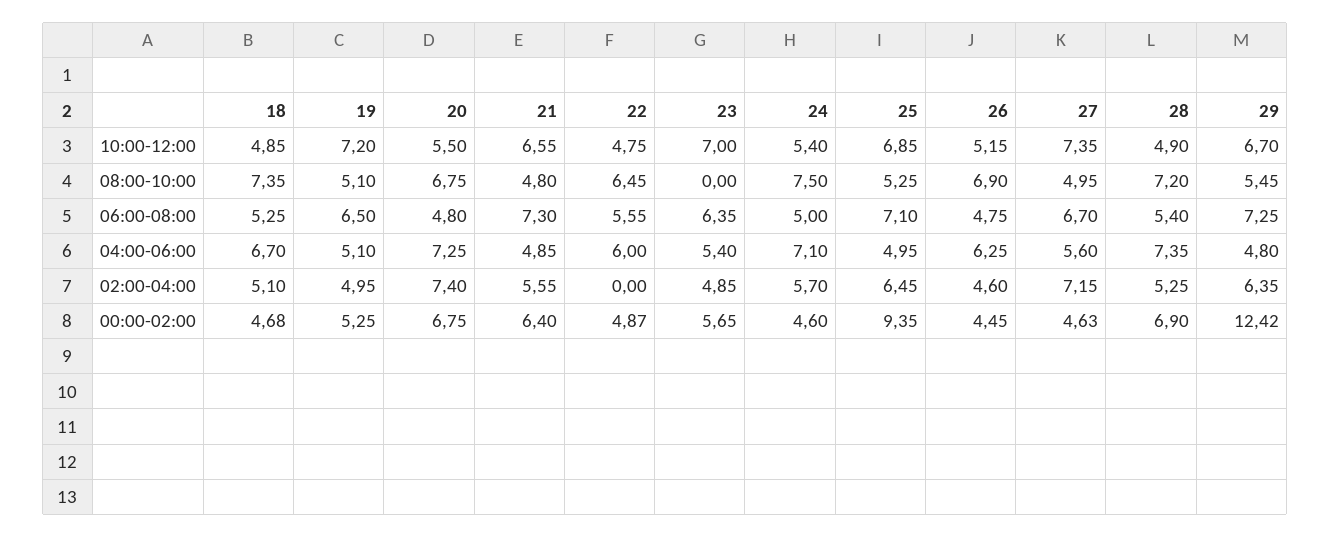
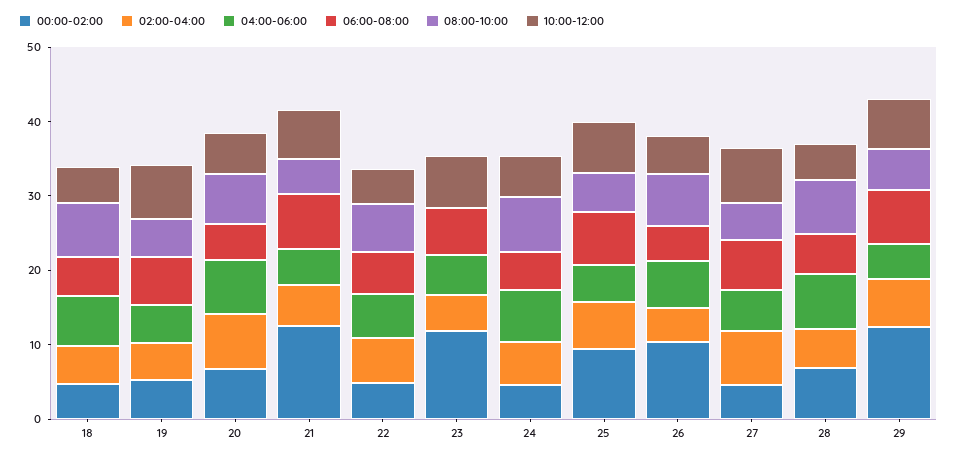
  {
    "10:00-12:00": {
      "18": 4.85,
      "19": 7.2,
      "20": 5.5,
      "21": 6.55,
      "22": 4.75,
      "23": 7,
      "24": 5.4,
      "25": 6.85,
      "26": 5.15,
      "27": 7.35,
      "28": 4.9,
      "29": 6.7
    },
    "08:00-10:00": {
      "18": 7.35,
      "19": 5.1,
      "20": 6.75,
      "21": 4.8,
      "22": 6.45,
      "23": 0,
      "24": 7.5,
      "25": 5.25,
      "26": 6.9,
      "27": 4.95,
      "28": 7.2,
      "29": 5.45
    },
    "06:00-08:00": {
      "18": 5.25,
      "19": 6.5,
      "20": 4.8,
      "21": 7.3,
      "22": 5.55,
      "23": 6.35,
      "24": 5,
      "25": 7.1,
      "26": 4.75,
      "27": 6.7,
      "28": 5.4,
      "29": 7.25
    },
    "04:00-06:00": {
      "18": 6.7,
      "19": 5.1,
      "20": 7.25,
      "21": 4.85,
      "22": 6,
      "23": 5.4,
      "24": 7.1,
      "25": 4.95,
      "26": 6.25,
      "27": 5.6,
      "28": 7.35,
      "29": 4.8
    },
    "02:00-04:00": {
      "18": 5.1,
      "19": 4.95,
      "20": 7.4,
      "21": 5.55,
-     "22": 0,
+     "22": 6,
      "23": 4.85,
      "24": 5.7,
      "25": 6.45,
      "26": 4.6,
      "27": 7.15,
      "28": 5.25,
      "29": 6.35
    },
    "00:00-02:00": {
      "18": 4.68,
      "19": 5.25,
      "20": 6.75,
-     "21": 6.4,
+     "21": 12,
      "22": 4.87,
-     "23": 5.65,
+     "23": 12,
      "24": 4.6,
      "25": 9.35,
-     "26": 4.45,
+     "26": 10,
      "27": 4.63,
      "28": 6.9,
      "29": 12.42
    }
  }

